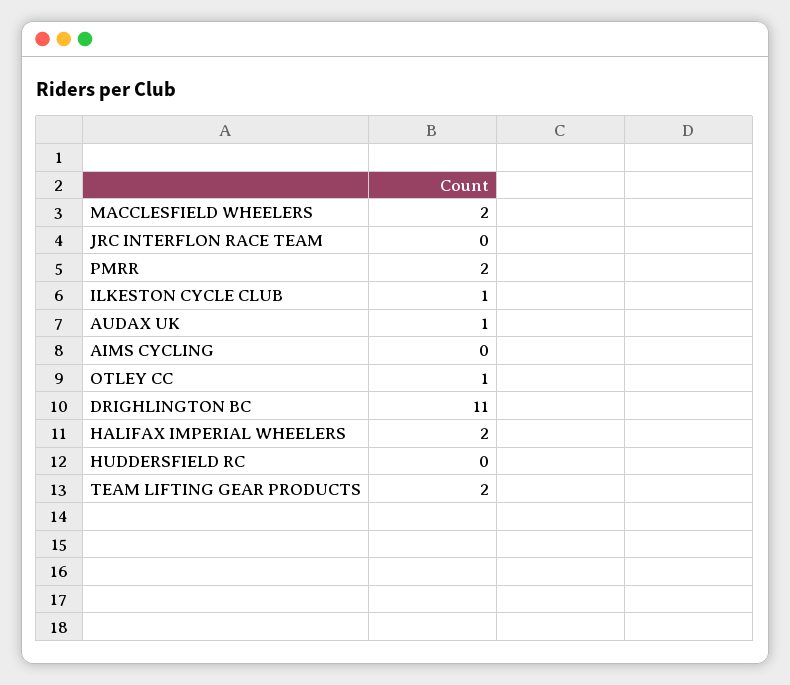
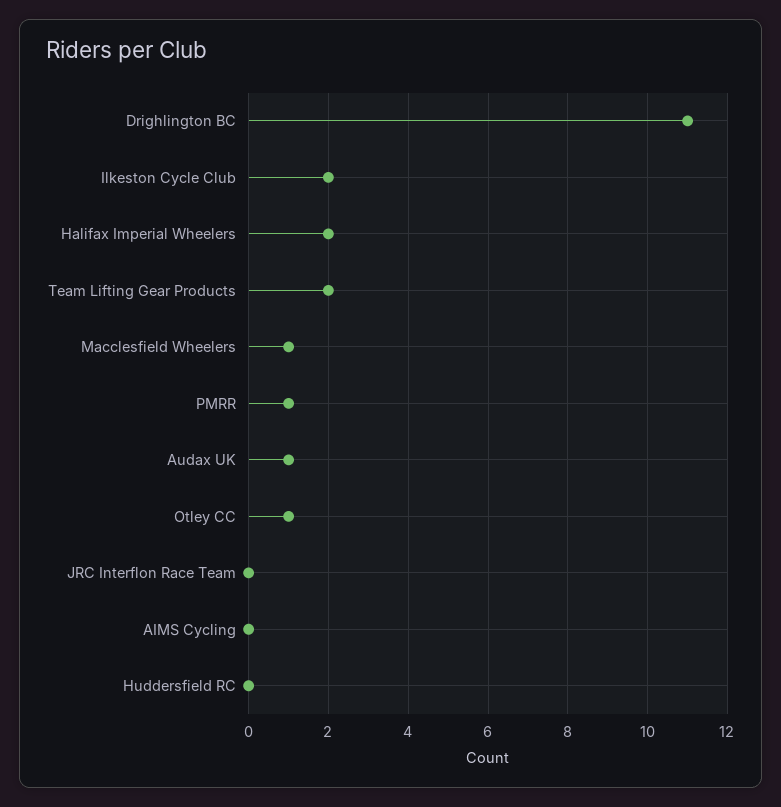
  {
-   "MACCLESFIELD WHEELERS": 2,
+   "MACCLESFIELD WHEELERS": 1,
    "JRC INTERFLON RACE TEAM": 0,
-   "PMRR": 2,
+   "PMRR": 1,
-   "ILKESTON CYCLE CLUB": 1,
+   "ILKESTON CYCLE CLUB": 2,
    "AUDAX UK": 1,
    "AIMS CYCLING": 0,
    "OTLEY CC": 1,
    "DRIGHLINGTON BC": 11,
    "HALIFAX IMPERIAL WHEELERS": 2,
    "HUDDERSFIELD RC": 0,
    "TEAM LIFTING GEAR PRODUCTS": 2
  }

